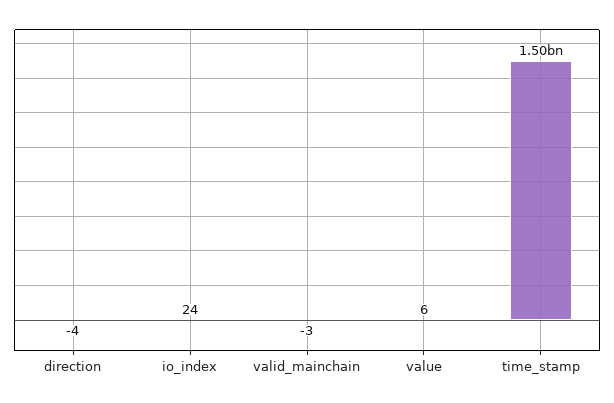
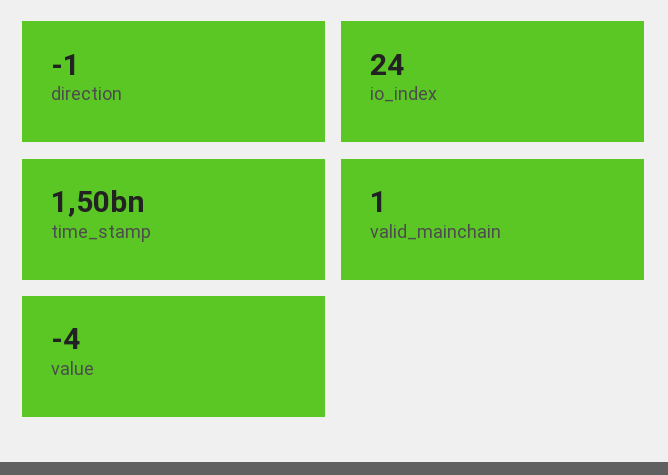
  {
-   "direction": -4,
+   "direction": -1,
    "io_index": 24,
-   "valid_mainchain": -3,
+   "valid_mainchain": 1,
-   "value": 6,
+   "value": -4,
    "time_stamp": 1500000000
  }

